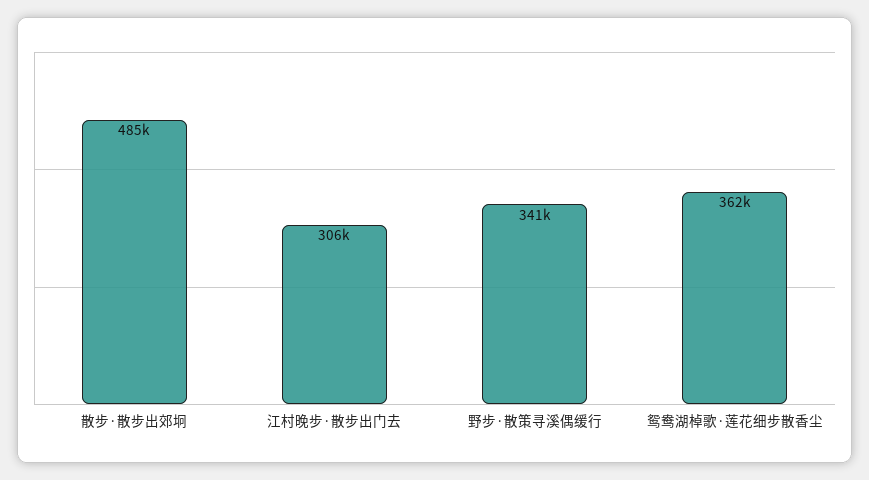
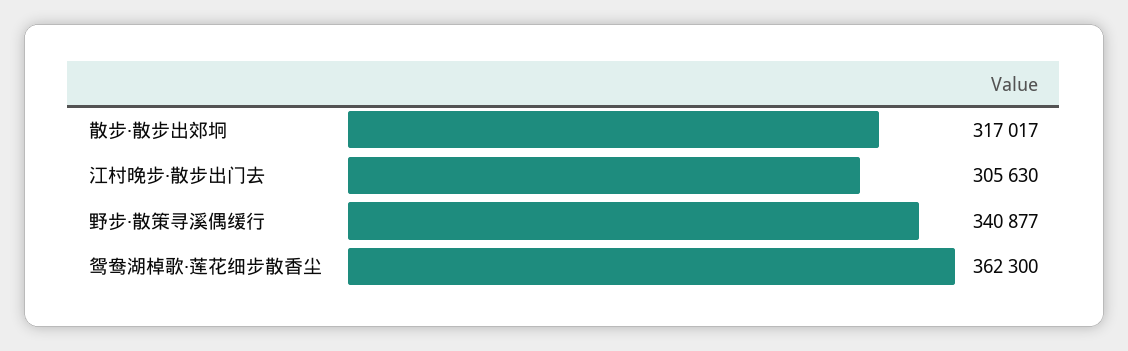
  {
-   "散步·散步出郊坰": 485000,
+   "散步·散步出郊坰": 317017,
    "江村晚步·散步出门去": 305630,
    "野步·散策寻溪偶缓行": 340877,
    "鸳鸯湖棹歌·莲花细步散香尘": 362300
  }

